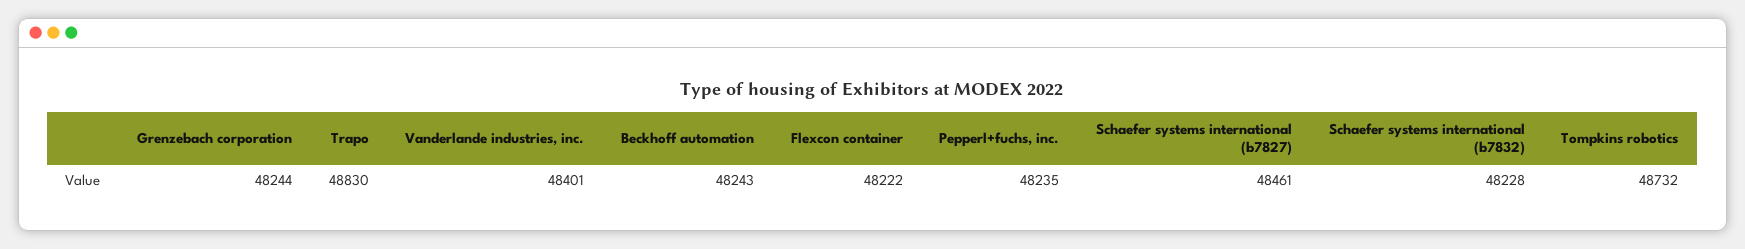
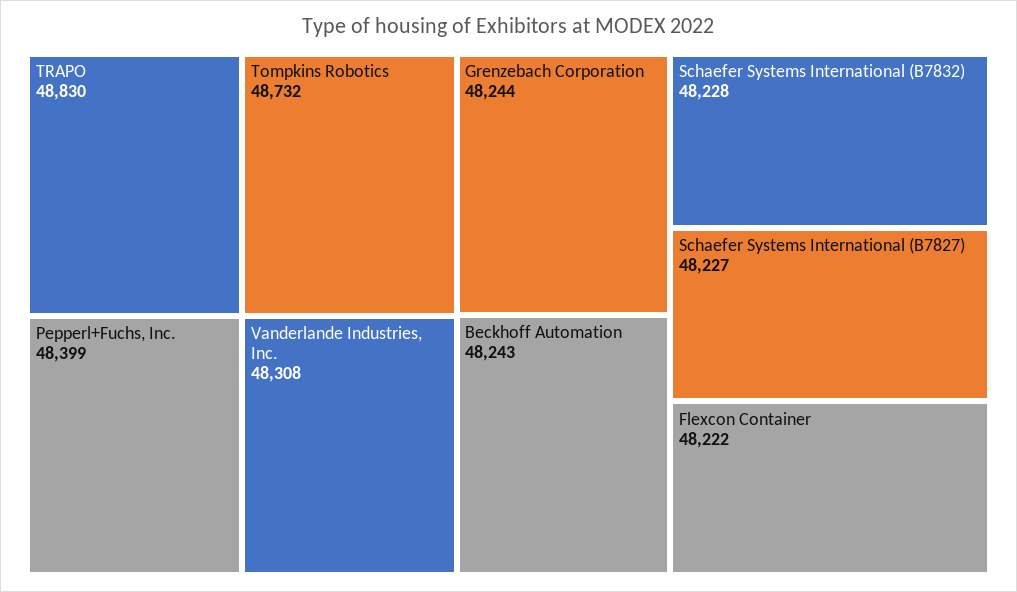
  {
    "Grenzebach corporation": 48244,
    "Trapo": 48830,
-   "Vanderlande industries, inc.": 48401,
+   "Vanderlande industries, inc.": 48308,
    "Beckhoff automation": 48243,
    "Flexcon container": 48222,
-   "Pepperl+fuchs, inc.": 48235,
+   "Pepperl+fuchs, inc.": 48399,
-   "Schaefer systems international (b7827)": 48461,
+   "Schaefer systems international (b7827)": 48227,
    "Schaefer systems international (b7832)": 48228,
    "Tompkins robotics": 48732
  }

